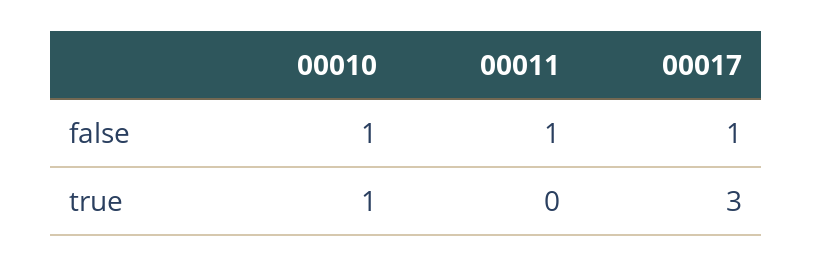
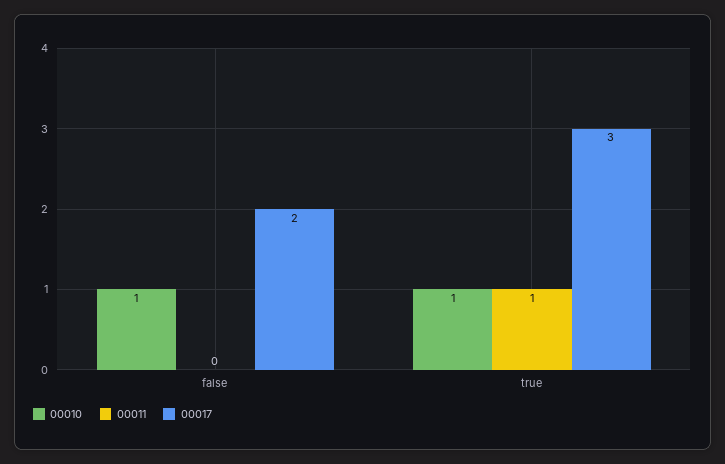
  {
    "00010": {
      "false": 1,
      "true": 1
    },
    "00011": {
-     "false": 1,
+     "false": 0,
-     "true": 0
+     "true": 1
    },
    "00017": {
-     "false": 1,
+     "false": 2,
      "true": 3
    }
  }

